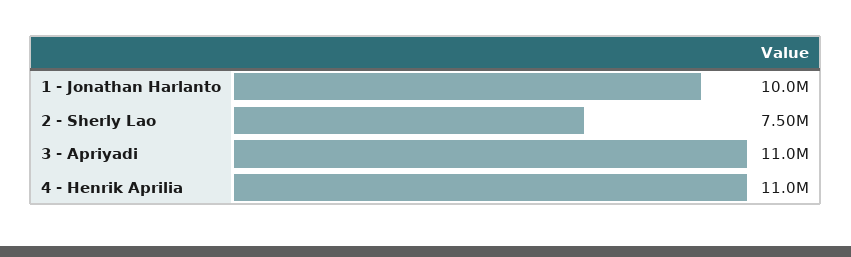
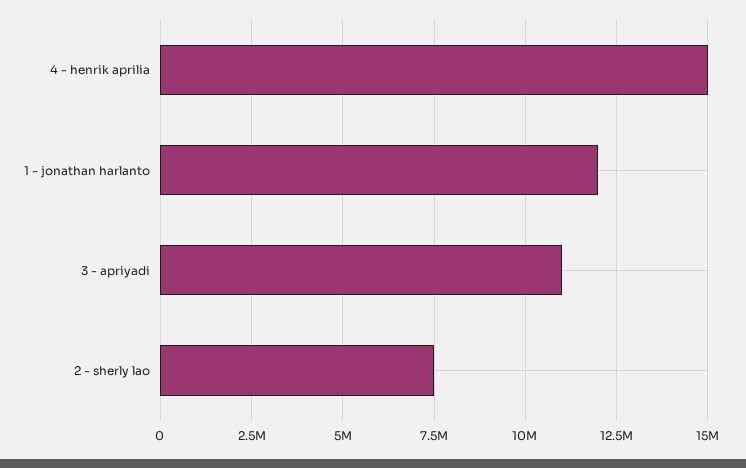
  {
-   "1 - Jonathan Harlanto": 10000000,
+   "1 - Jonathan Harlanto": 12000000,
    "2 - Sherly Lao": 7500000,
    "3 - Apriyadi": 11000000,
-   "4 - Henrik Aprilia": 11000000
+   "4 - Henrik Aprilia": 15000000
  }

